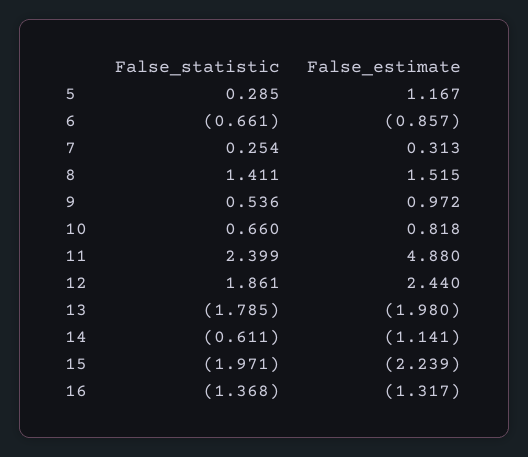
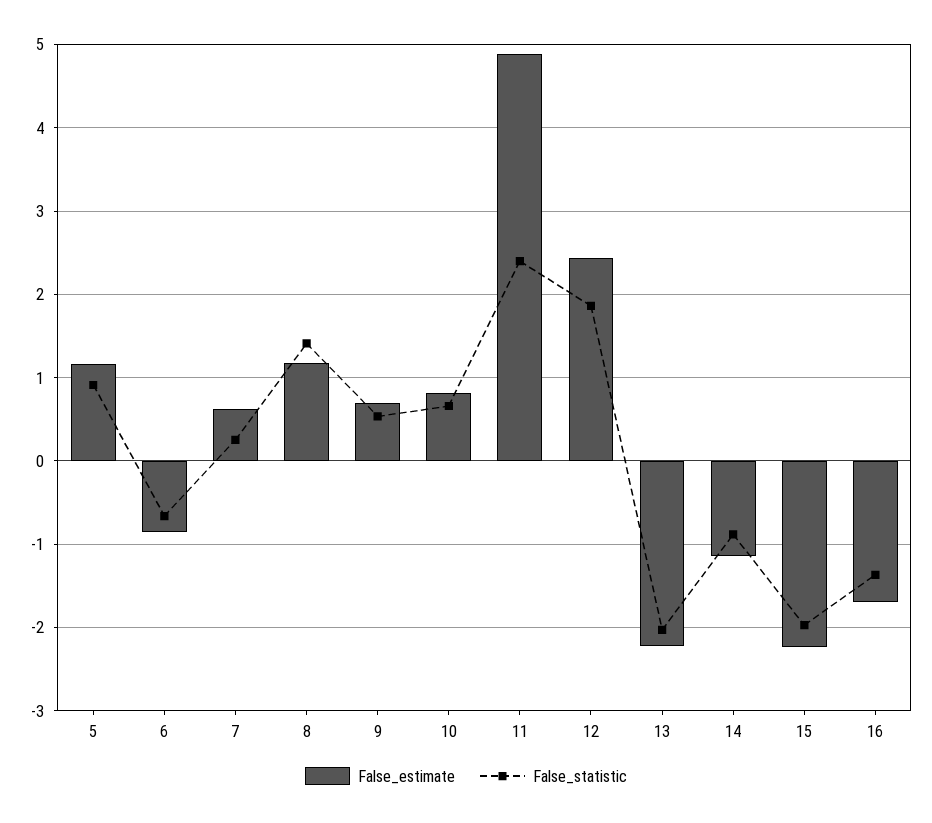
  {
    "False_statistic": {
-     "5": 0.285,
+     "5": 0.9,
      "6": -0.661,
      "7": 0.254,
      "8": 1.411,
      "9": 0.536,
      "10": 0.66,
      "11": 2.399,
      "12": 1.861,
-     "13": -1.785,
+     "13": -2,
-     "14": -0.611,
+     "14": -0.9,
      "15": -1.971,
      "16": -1.368
    },
    "False_estimate": {
      "5": 1.167,
      "6": -0.857,
-     "7": 0.313,
+     "7": 0.6,
-     "8": 1.515,
+     "8": 1.2,
-     "9": 0.972,
+     "9": 0.7,
      "10": 0.818,
      "11": 4.88,
      "12": 2.44,
-     "13": -1.98,
+     "13": -2.2,
      "14": -1.141,
      "15": -2.239,
-     "16": -1.317
+     "16": -1.7
    }
  }

